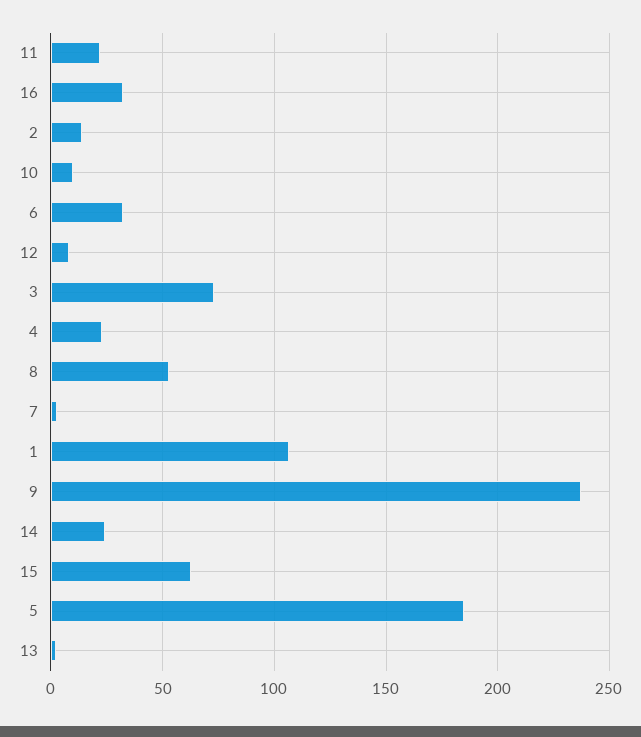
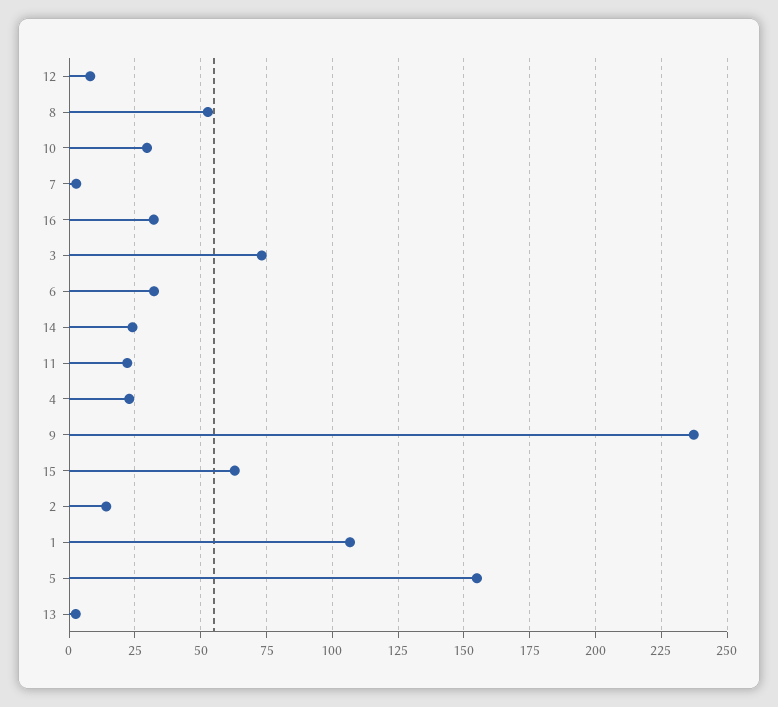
  {
    "11": 22.5,
    "16": 32.5,
    "2": 15,
-   "10": 10,
+   "10": 30,
    "6": 32.5,
    "12": 7.5,
    "3": 72.5,
    "4": 22.5,
    "8": 52.5,
    "7": 2.5,
    "1": 107.5,
    "9": 237.5,
    "14": 25,
    "15": 62.5,
-   "5": 185,
+   "5": 155,
    "13": 2.5
  }

